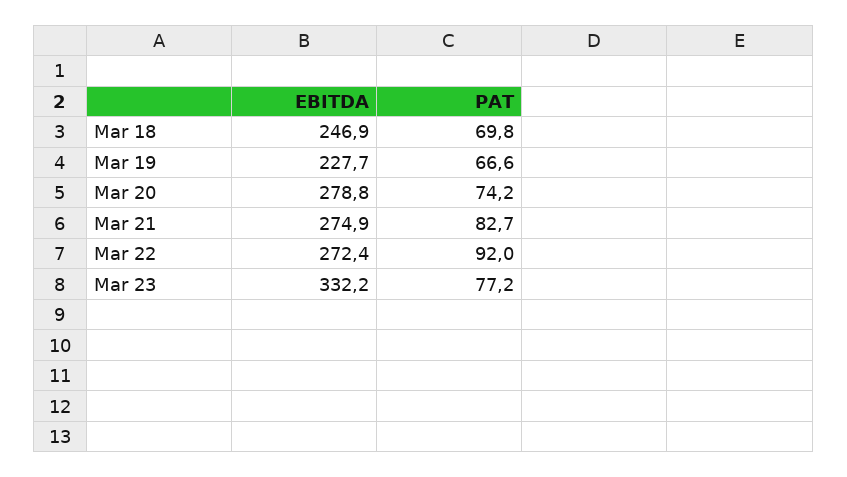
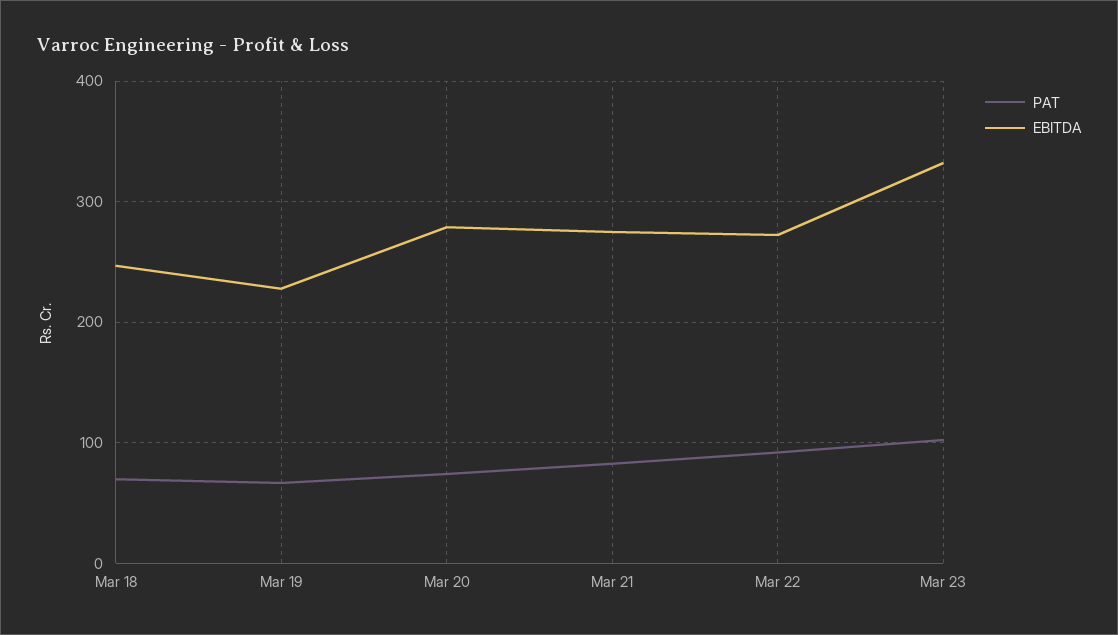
  {
    "EBITDA": {
      "Mar 18": 246.9,
      "Mar 19": 227.7,
      "Mar 20": 278.8,
      "Mar 21": 274.9,
      "Mar 22": 272.4,
      "Mar 23": 332.2
    },
    "PAT": {
      "Mar 18": 69.8,
      "Mar 19": 66.6,
      "Mar 20": 74.2,
      "Mar 21": 82.7,
      "Mar 22": 92,
-     "Mar 23": 77.2
+     "Mar 23": 100
    }
  }

